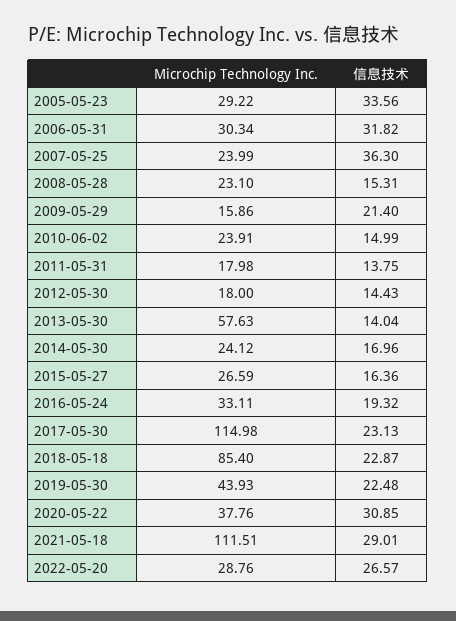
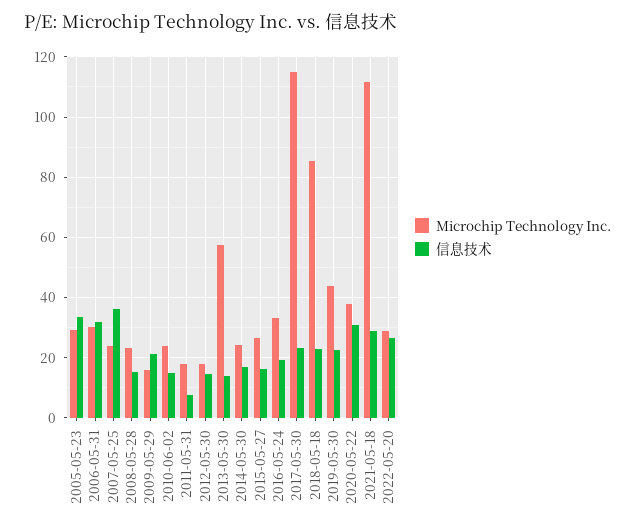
  {
    "Microchip Technology Inc.": {
      "2005-05-23": 29.22,
      "2006-05-31": 30.34,
      "2007-05-25": 23.99,
      "2008-05-28": 23.1,
      "2009-05-29": 15.86,
      "2010-06-02": 23.91,
      "2011-05-31": 17.98,
      "2012-05-30": 18,
      "2013-05-30": 57.63,
      "2014-05-30": 24.12,
      "2015-05-27": 26.59,
      "2016-05-24": 33.11,
      "2017-05-30": 114.98,
      "2018-05-18": 85.4,
      "2019-05-30": 43.93,
      "2020-05-22": 37.76,
      "2021-05-18": 111.51,
      "2022-05-20": 28.76
    },
    "信息技术": {
      "2005-05-23": 33.56,
      "2006-05-31": 31.82,
      "2007-05-25": 36.3,
      "2008-05-28": 15.31,
      "2009-05-29": 21.4,
      "2010-06-02": 14.99,
-     "2011-05-31": 13.75,
+     "2011-05-31": 8,
      "2012-05-30": 14.43,
      "2013-05-30": 14.04,
      "2014-05-30": 16.96,
      "2015-05-27": 16.36,
      "2016-05-24": 19.32,
      "2017-05-30": 23.13,
      "2018-05-18": 22.87,
      "2019-05-30": 22.48,
      "2020-05-22": 30.85,
      "2021-05-18": 29.01,
      "2022-05-20": 26.57
    }
  }

